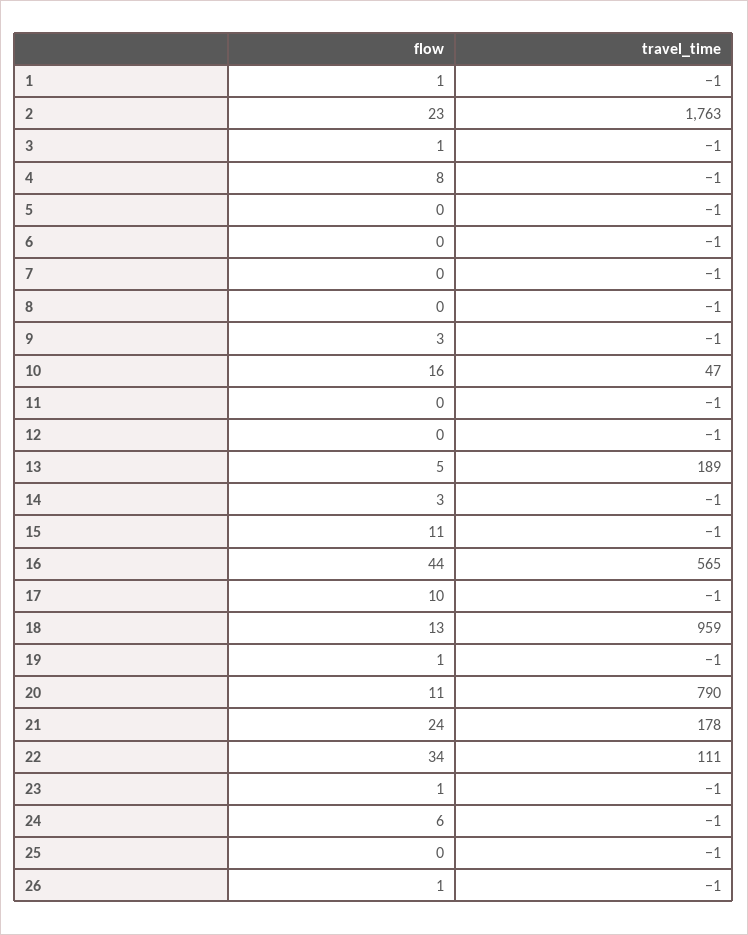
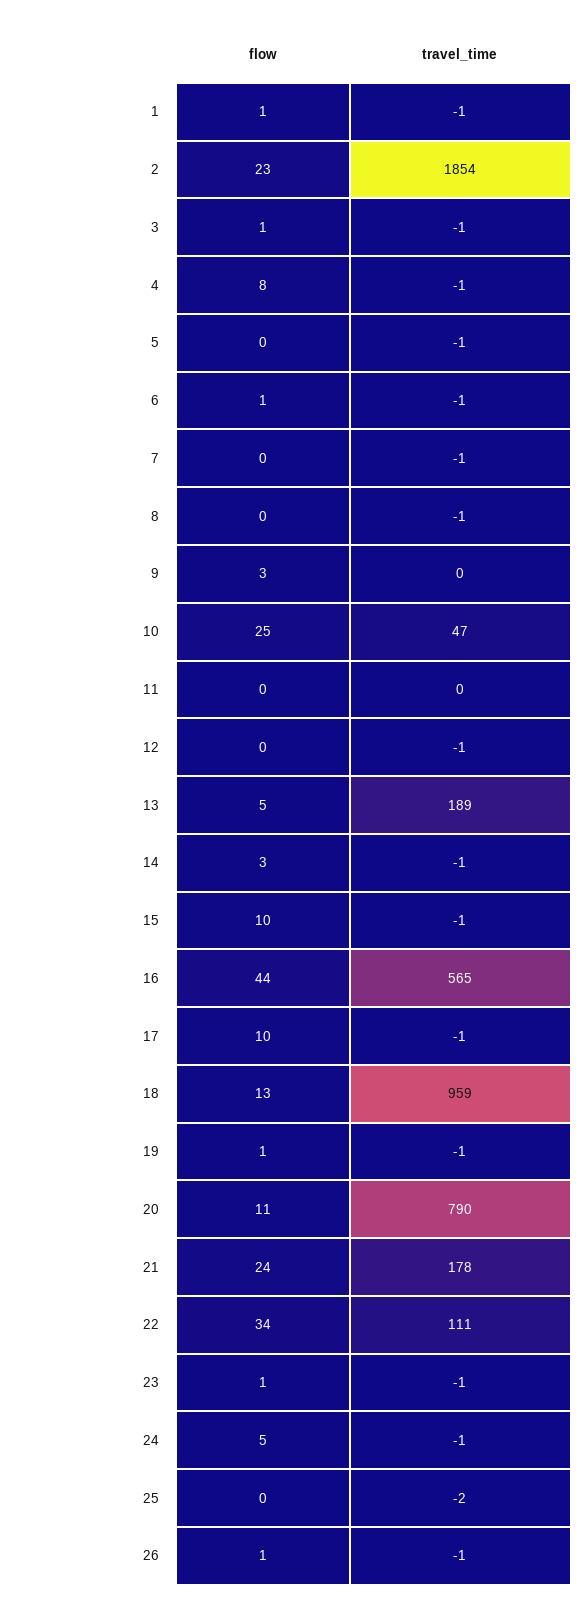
  {
    "flow": {
      "1": 1,
      "2": 23,
      "3": 1,
      "4": 8,
      "5": 0,
-     "6": 0,
+     "6": 1,
      "7": 0,
      "8": 0,
      "9": 3,
-     "10": 16,
+     "10": 25,
      "11": 0,
      "12": 0,
      "13": 5,
      "14": 3,
-     "15": 11,
+     "15": 10,
      "16": 44,
      "17": 10,
      "18": 13,
      "19": 1,
      "20": 11,
      "21": 24,
      "22": 34,
      "23": 1,
-     "24": 6,
+     "24": 5,
      "25": 0,
      "26": 1
    },
    "travel_time": {
      "1": -1,
-     "2": 1763,
+     "2": 1854,
      "3": -1,
      "4": -1,
      "5": -1,
      "6": -1,
      "7": -1,
      "8": -1,
-     "9": -1,
+     "9": 0,
      "10": 47,
-     "11": -1,
+     "11": 0,
      "12": -1,
      "13": 189,
      "14": -1,
      "15": -1,
      "16": 565,
      "17": -1,
      "18": 959,
      "19": -1,
      "20": 790,
      "21": 178,
      "22": 111,
      "23": -1,
      "24": -1,
-     "25": -1,
+     "25": -2,
      "26": -1
    }
  }

